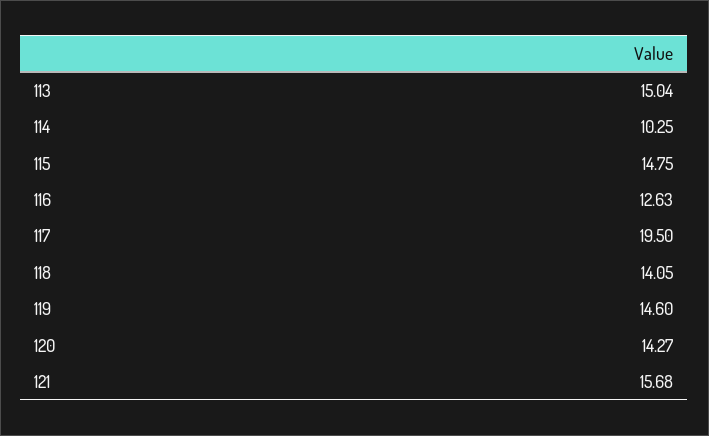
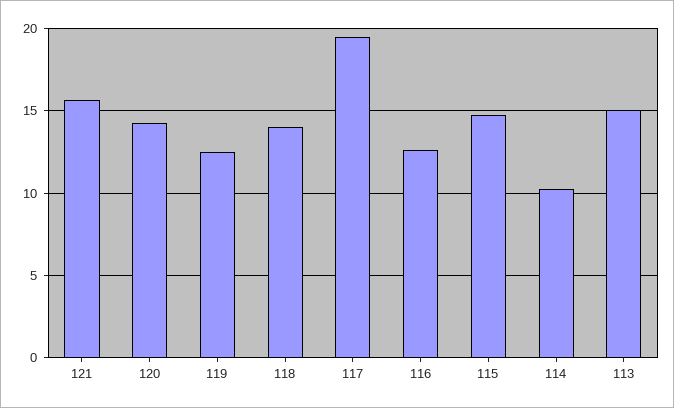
  {
    "113": 15.04,
    "114": 10.25,
    "115": 14.75,
    "116": 12.63,
    "117": 19.5,
    "118": 14.05,
-   "119": 14.6,
+   "119": 12.5,
    "120": 14.27,
    "121": 15.68
  }

